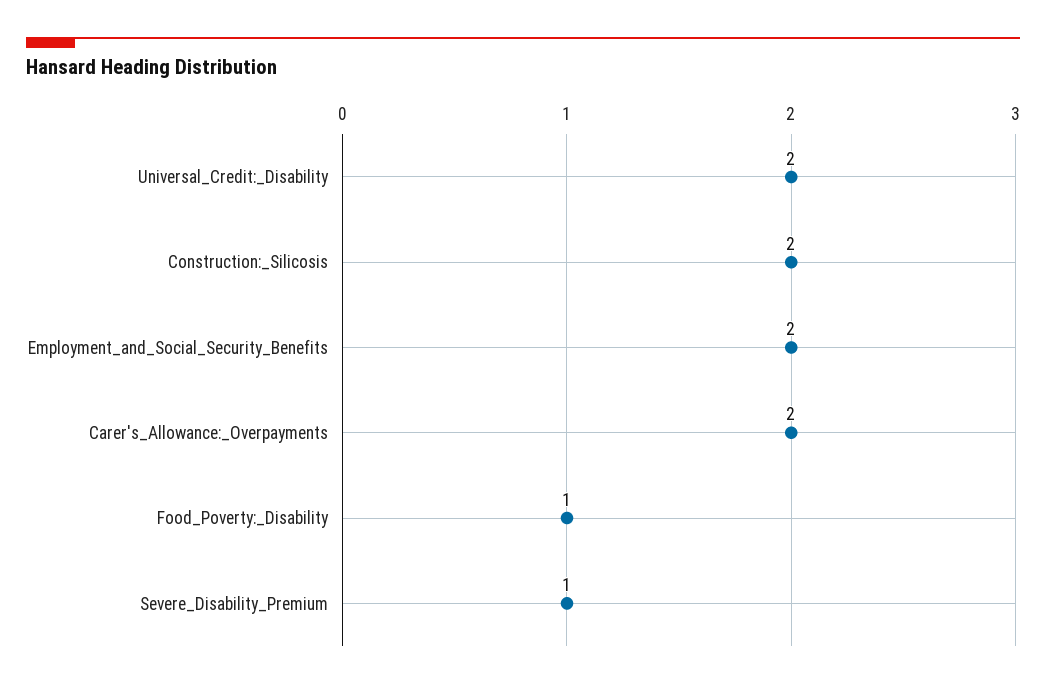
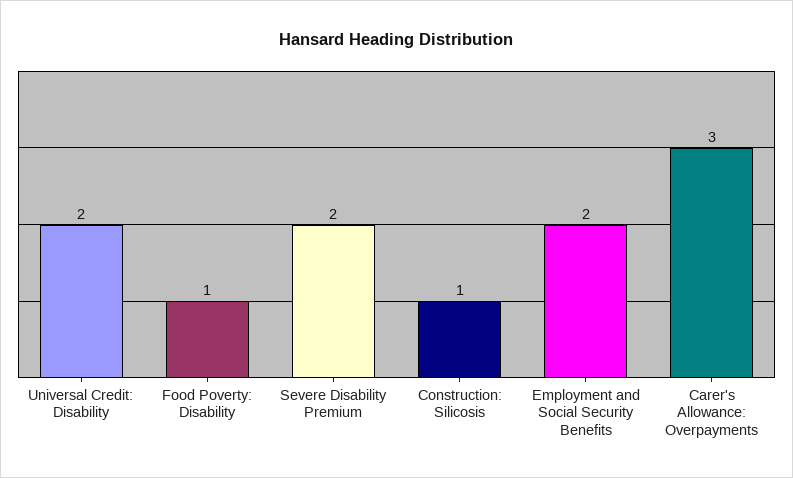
  {
    "Universal_Credit:_Disability": 2,
-   "Construction:_Silicosis": 2,
+   "Construction:_Silicosis": 1,
    "Employment_and_Social_Security_Benefits": 2,
-   "Carer's_Allowance:_Overpayments": 2,
+   "Carer's_Allowance:_Overpayments": 3,
    "Food_Poverty:_Disability": 1,
-   "Severe_Disability_Premium": 1
+   "Severe_Disability_Premium": 2
  }

